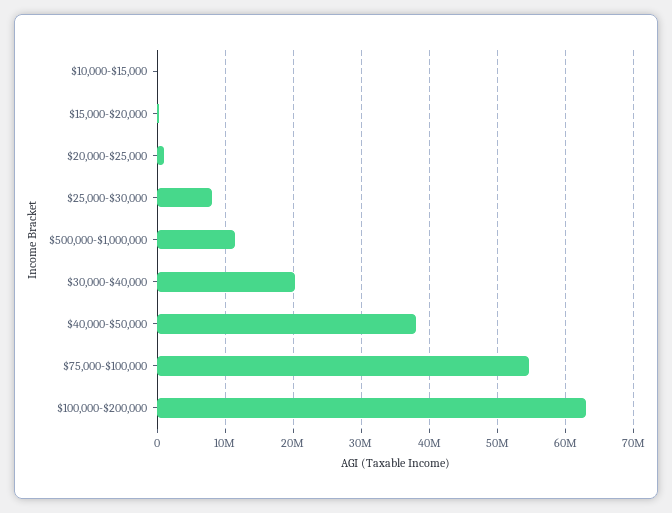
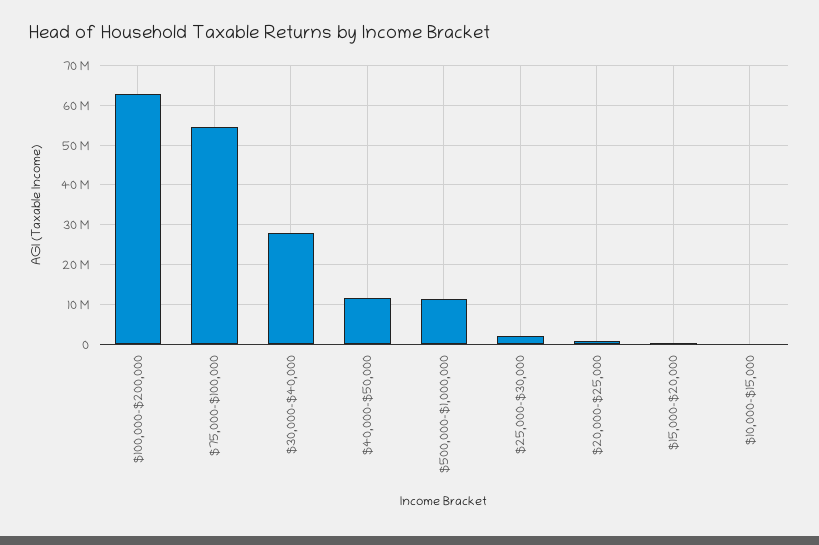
  {
    "$10,000-$15,000": 0,
    "$15,000-$20,000": 0,
    "$20,000-$25,000": 1000000,
-   "$25,000-$30,000": 8000000,
+   "$25,000-$30,000": 2000000,
    "$500,000-$1,000,000": 11000000,
-   "$30,000-$40,000": 20000000,
+   "$30,000-$40,000": 28000000,
-   "$40,000-$50,000": 38000000,
+   "$40,000-$50,000": 12000000,
    "$75,000-$100,000": 55000000,
    "$100,000-$200,000": 63000000
  }

